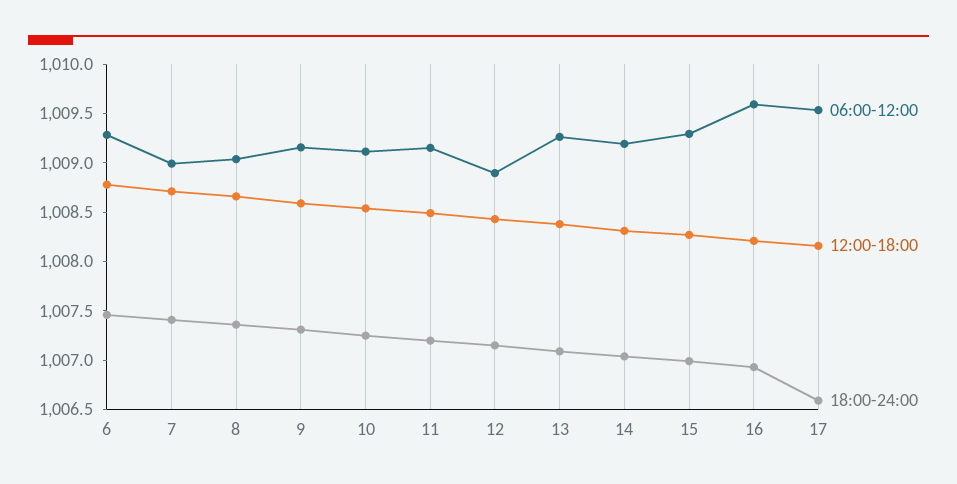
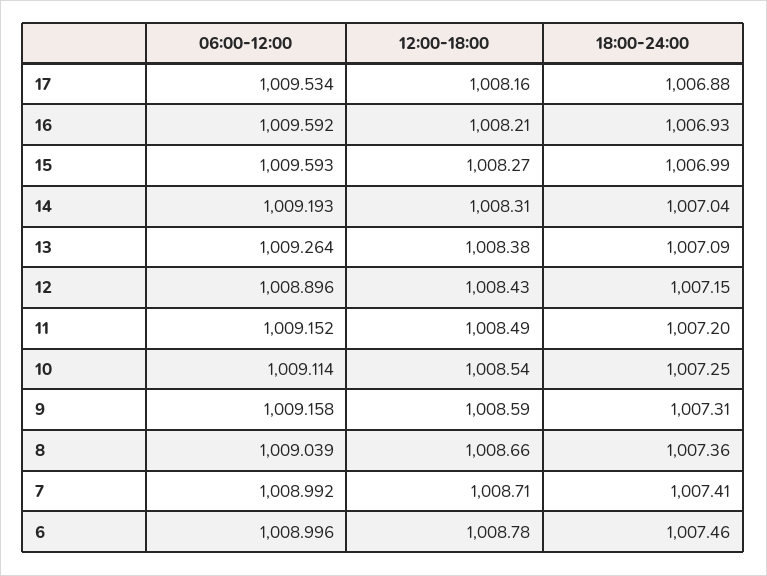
  {
    "06:00-12:00": {
-     "6": 1009.3,
+     "6": 1008.996,
      "7": 1008.992,
      "8": 1009.039,
      "9": 1009.158,
      "10": 1009.114,
      "11": 1009.152,
      "12": 1008.896,
      "13": 1009.264,
      "14": 1009.193,
-     "15": 1009.3,
+     "15": 1009.593,
      "16": 1009.592,
      "17": 1009.534
    },
    "12:00-18:00": {
      "6": 1008.78,
      "7": 1008.71,
      "8": 1008.66,
      "9": 1008.59,
      "10": 1008.54,
      "11": 1008.49,
      "12": 1008.43,
      "13": 1008.38,
      "14": 1008.31,
      "15": 1008.27,
      "16": 1008.21,
      "17": 1008.16
    },
    "18:00-24:00": {
      "6": 1007.46,
      "7": 1007.41,
      "8": 1007.36,
      "9": 1007.31,
      "10": 1007.25,
      "11": 1007.2,
      "12": 1007.15,
      "13": 1007.09,
      "14": 1007.04,
      "15": 1006.99,
      "16": 1006.93,
-     "17": 1006.6
+     "17": 1006.88
    }
  }

